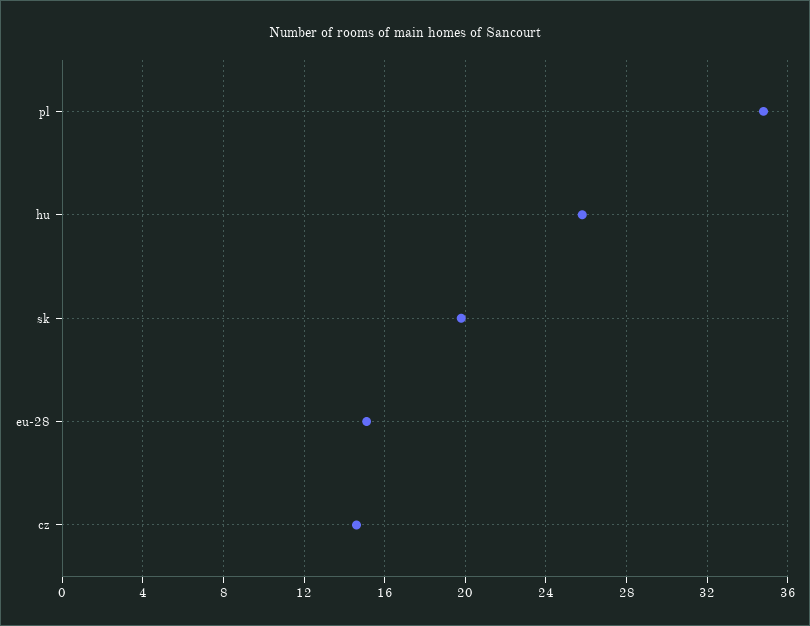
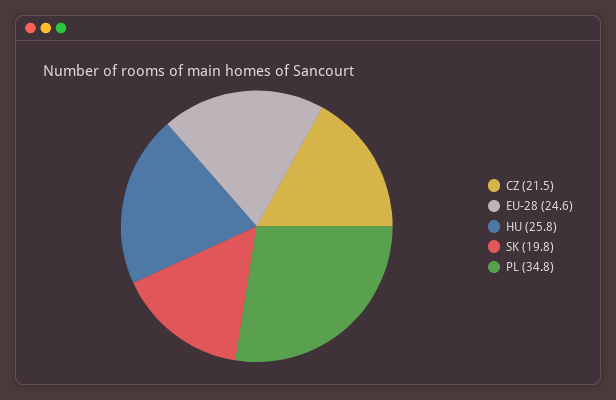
  {
    "pl": 34.8,
    "hu": 25.8,
    "sk": 19.8,
-   "eu-28": 15,
+   "eu-28": 24.6,
-   "cz": 14.5
+   "cz": 21.5
  }

